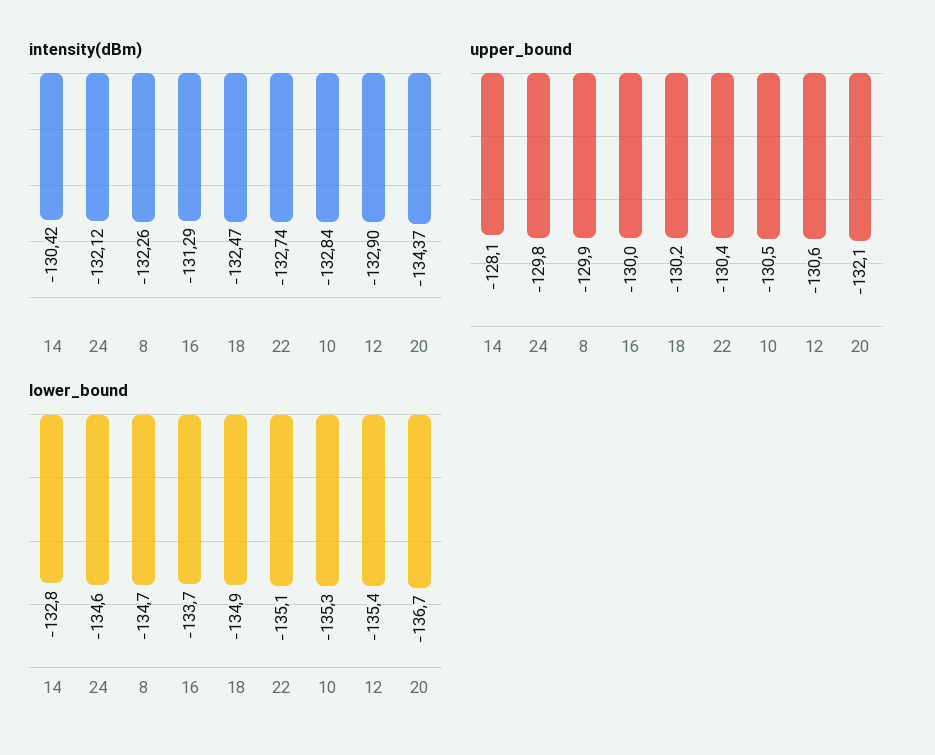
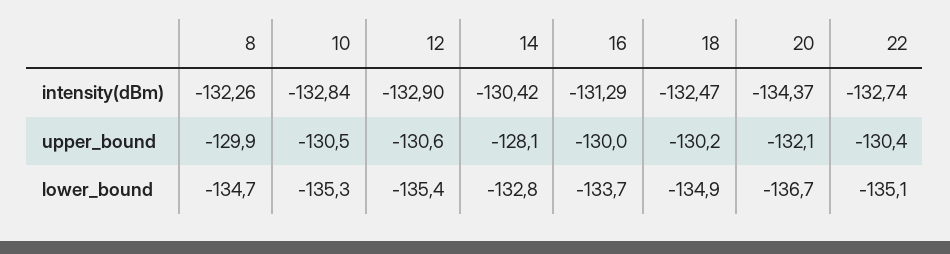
  {
    "intensity(dBm)": {
      "14": -130.42,
-     "24": -132.12,
      "8": -132.26,
      "16": -131.29,
      "18": -132.47,
      "22": -132.74,
      "10": -132.84,
      "12": -132.9,
      "20": -134.37
    },
    "upper_bound": {
      "14": -128.1,
-     "24": -129.8,
      "8": -129.9,
      "16": -130,
      "18": -130.2,
      "22": -130.4,
      "10": -130.5,
      "12": -130.6,
      "20": -132.1
    },
    "lower_bound": {
      "14": -132.8,
-     "24": -134.6,
      "8": -134.7,
      "16": -133.7,
      "18": -134.9,
      "22": -135.1,
      "10": -135.3,
      "12": -135.4,
      "20": -136.7
    }
  }

